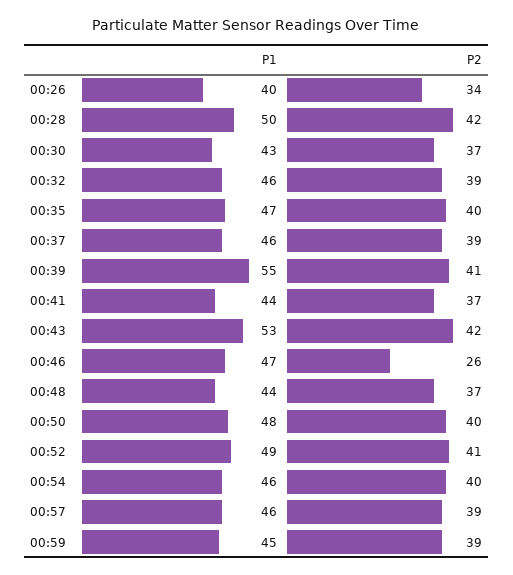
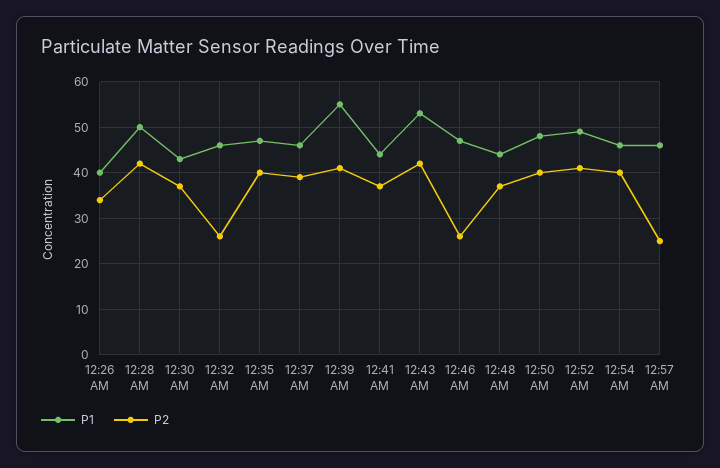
  {
    "P1": {
      "00:26": 40,
      "00:28": 50,
      "00:30": 43,
      "00:32": 46,
      "00:35": 47,
      "00:37": 46,
      "00:39": 55,
      "00:41": 44,
      "00:43": 53,
      "00:46": 47,
      "00:48": 44,
      "00:50": 48,
      "00:52": 49,
      "00:54": 46,
-     "00:57": 46,
+     "00:57": 46
-     "00:59": 45
    },
    "P2": {
      "00:26": 34,
      "00:28": 42,
      "00:30": 37,
-     "00:32": 39,
+     "00:32": 25,
      "00:35": 40,
      "00:37": 39,
      "00:39": 41,
      "00:41": 37,
      "00:43": 42,
      "00:46": 26,
      "00:48": 37,
      "00:50": 40,
      "00:52": 41,
      "00:54": 40,
-     "00:57": 39,
+     "00:57": 25
-     "00:59": 39
    }
  }

